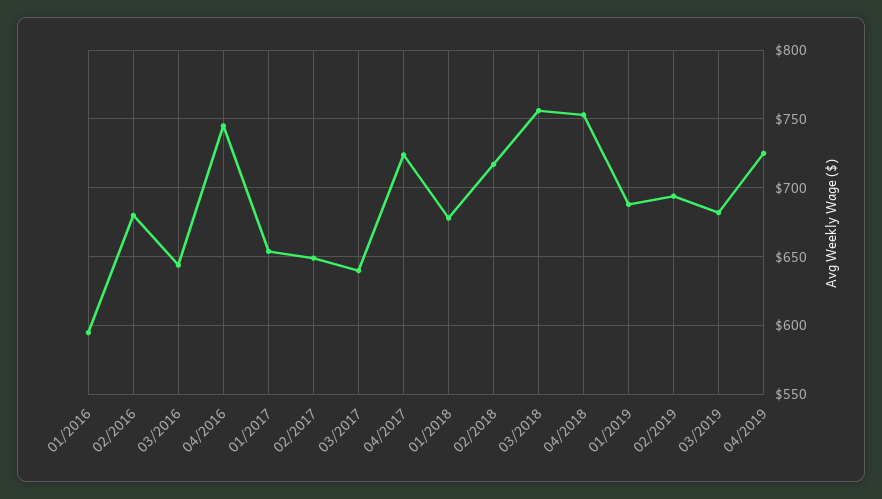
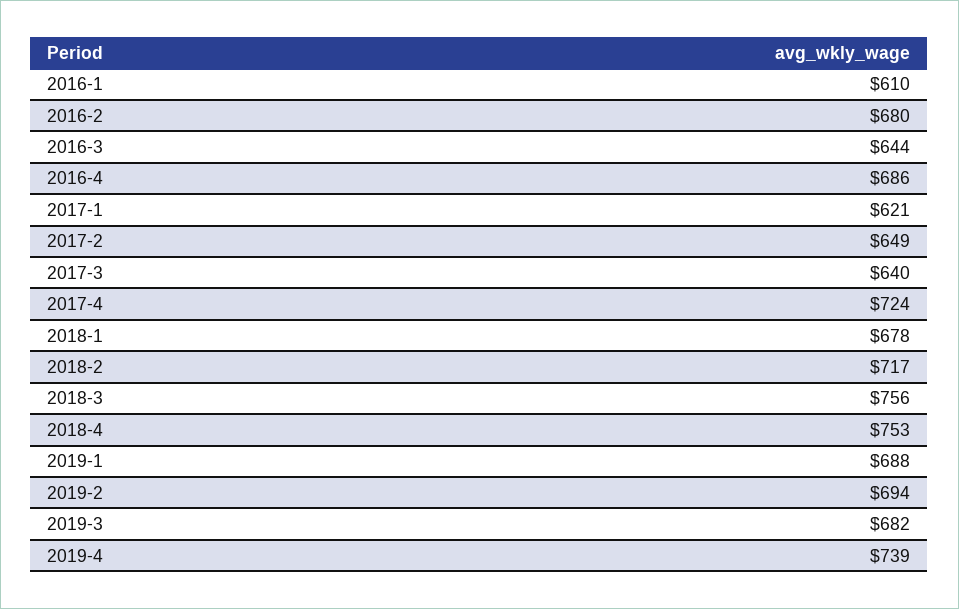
  {
-   "01/2016": 595,
+   "01/2016": 610,
    "02/2016": 680,
    "03/2016": 644,
-   "04/2016": 745,
+   "04/2016": 686,
-   "01/2017": 655,
+   "01/2017": 621,
    "02/2017": 649,
    "03/2017": 640,
    "04/2017": 724,
    "01/2018": 678,
    "02/2018": 717,
    "03/2018": 756,
    "04/2018": 753,
    "01/2019": 688,
    "02/2019": 694,
    "03/2019": 682,
-   "04/2019": 725
+   "04/2019": 739
  }

